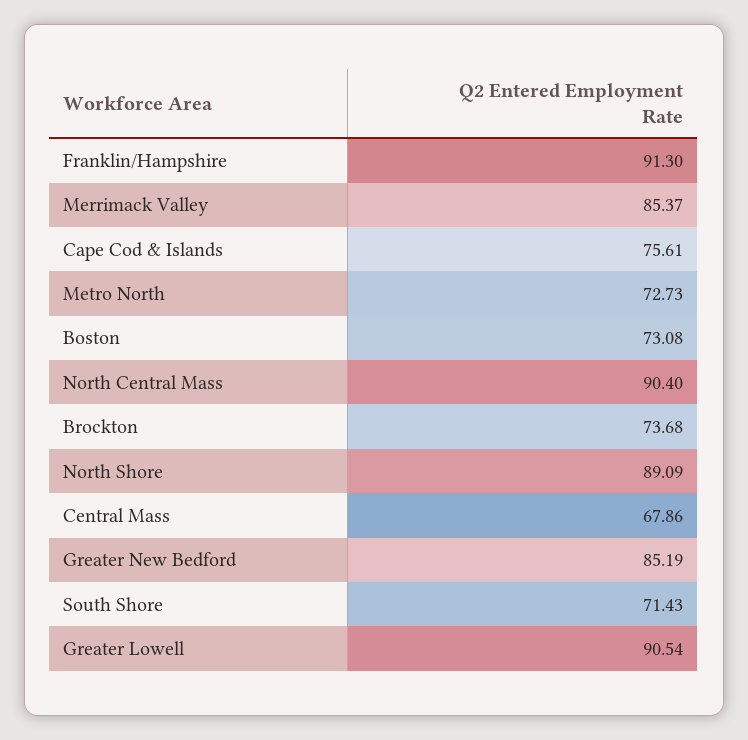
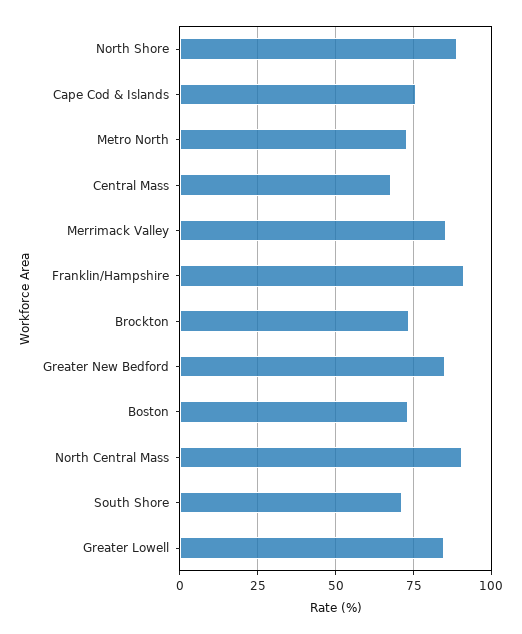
  {
    "Franklin/Hampshire": 91.3,
    "Merrimack Valley": 85.37,
    "Cape Cod & Islands": 75.61,
    "Metro North": 72.73,
    "Boston": 73.08,
    "North Central Mass": 90.4,
    "Brockton": 73.68,
    "North Shore": 89.09,
    "Central Mass": 67.86,
    "Greater New Bedford": 85.19,
    "South Shore": 71.43,
-   "Greater Lowell": 90.54
+   "Greater Lowell": 85
  }

